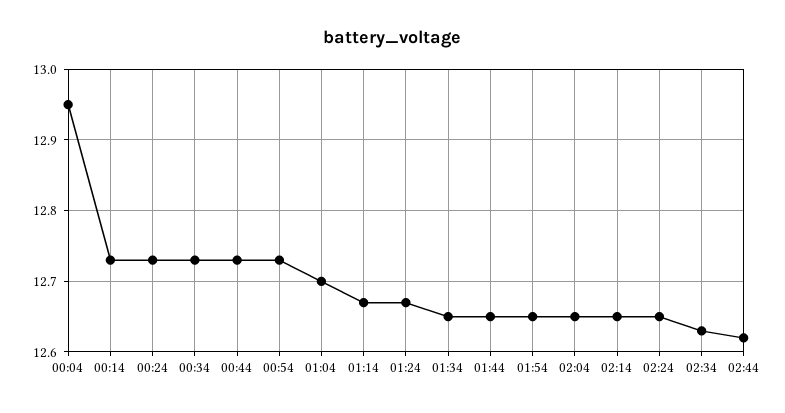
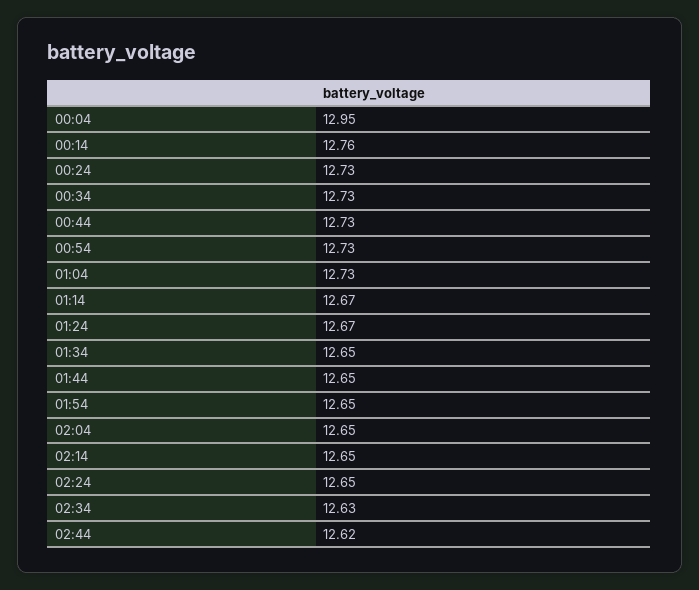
  {
    "00:04": 12.95,
-   "00:14": 12.73,
+   "00:14": 12.76,
    "00:24": 12.73,
    "00:34": 12.73,
    "00:44": 12.73,
    "00:54": 12.73,
-   "01:04": 12.7,
+   "01:04": 12.73,
    "01:14": 12.67,
    "01:24": 12.67,
    "01:34": 12.65,
    "01:44": 12.65,
    "01:54": 12.65,
    "02:04": 12.65,
    "02:14": 12.65,
    "02:24": 12.65,
    "02:34": 12.63,
    "02:44": 12.62
  }

